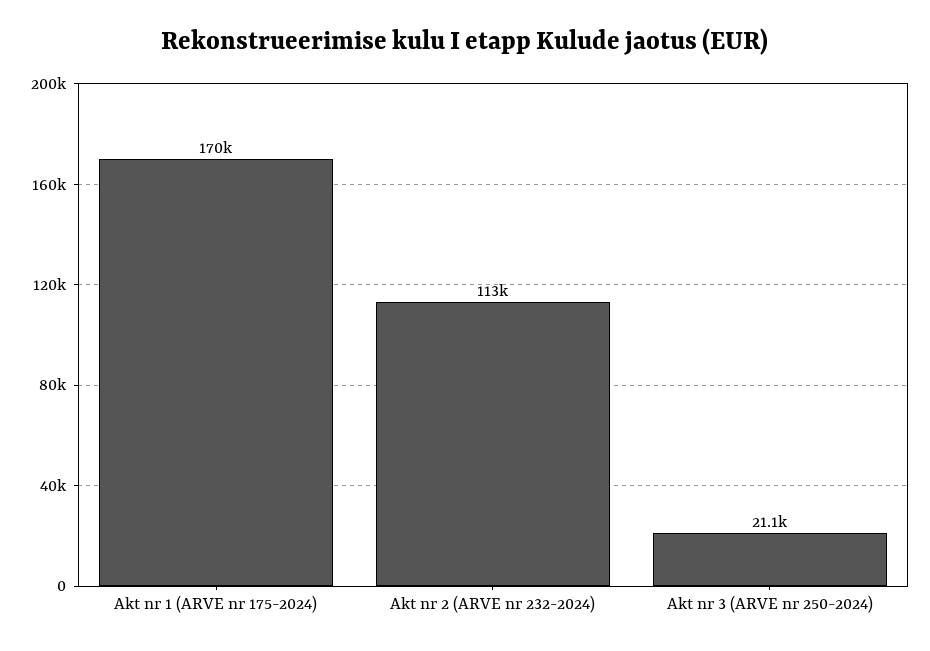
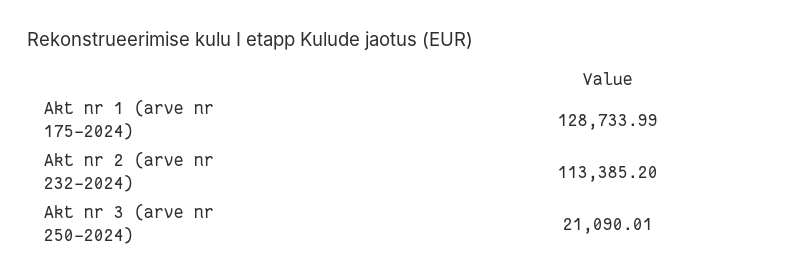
  {
-   "Akt nr 1 (ARVE nr 175-2024)": 170000,
+   "Akt nr 1 (ARVE nr 175-2024)": 128733.99,
    "Akt nr 2 (ARVE nr 232-2024)": 113385.2,
    "Akt nr 3 (ARVE nr 250-2024)": 21090.01
  }

